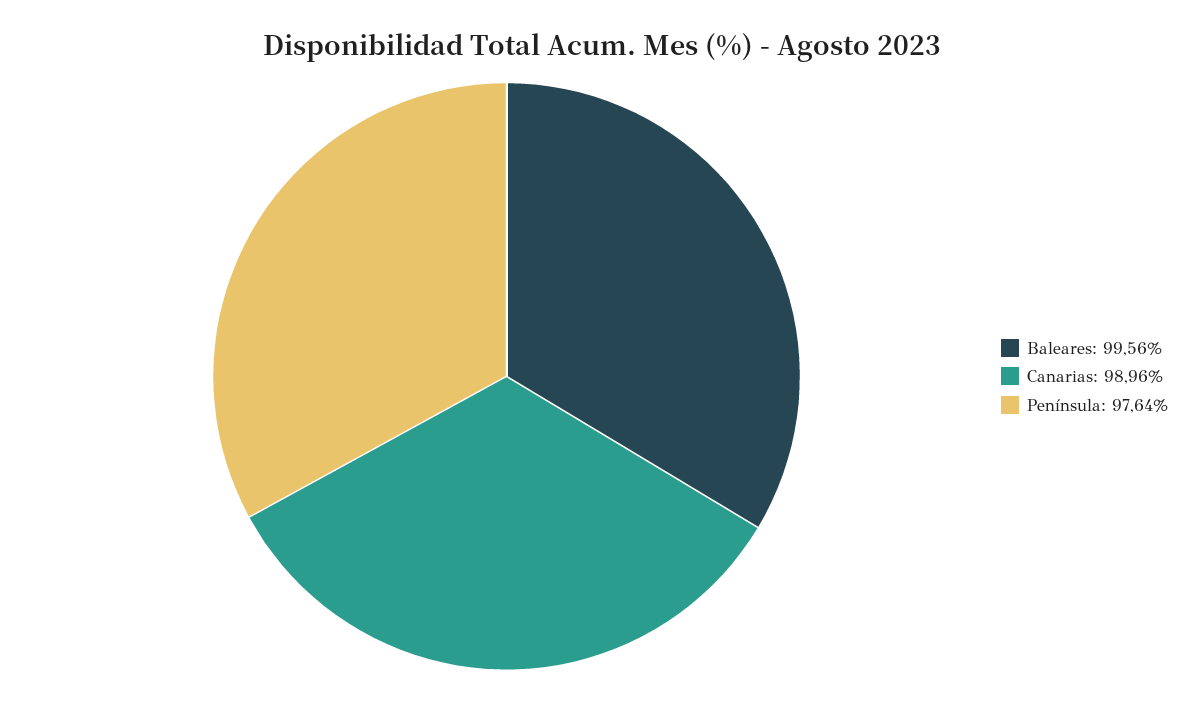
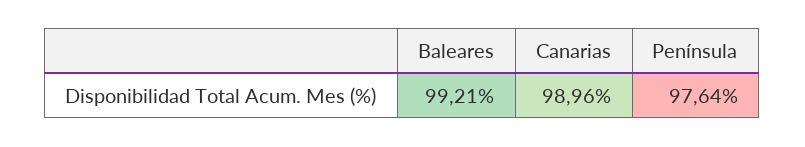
  {
-   "Baleares": 99.56,
+   "Baleares": 99.21,
    "Canarias": 98.96,
    "Península": 97.64
  }

